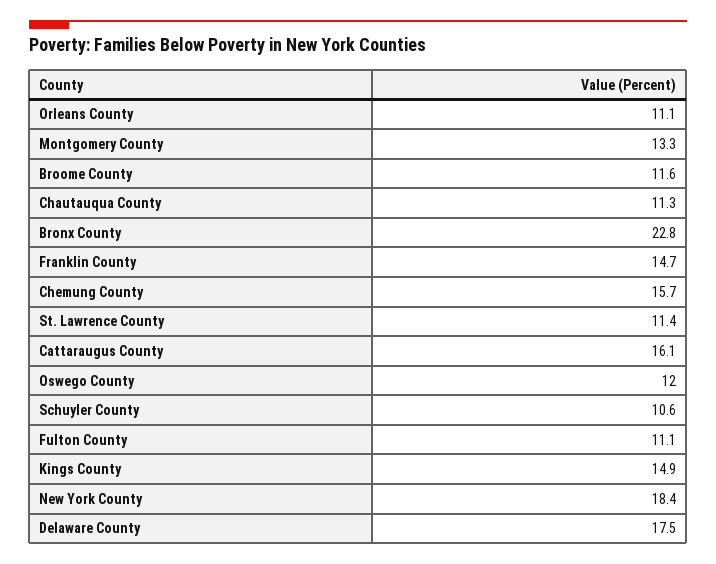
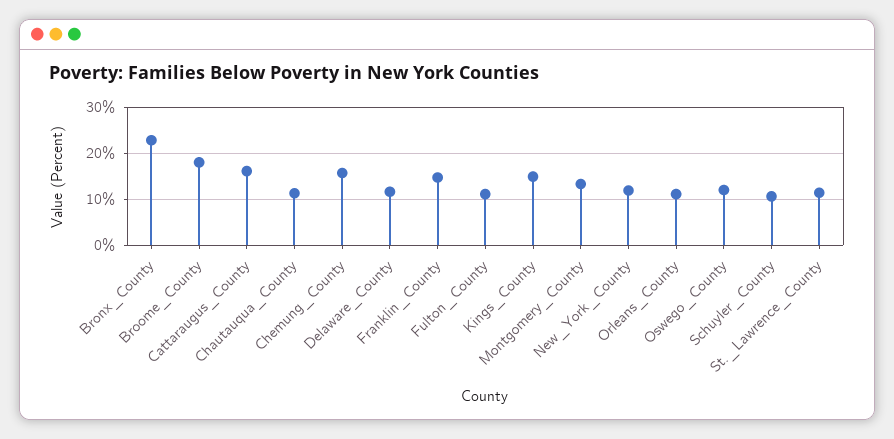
  {
    "Orleans County": 11.1,
    "Montgomery County": 13.3,
-   "Broome County": 11.6,
+   "Broome County": 18,
    "Chautauqua County": 11.3,
    "Bronx County": 22.8,
    "Franklin County": 14.7,
    "Chemung County": 15.7,
    "St. Lawrence County": 11.4,
    "Cattaraugus County": 16.1,
    "Oswego County": 12,
    "Schuyler County": 10.6,
    "Fulton County": 11.1,
    "Kings County": 14.9,
-   "New York County": 18.4,
+   "New York County": 12,
-   "Delaware County": 17.5
+   "Delaware County": 12
  }

